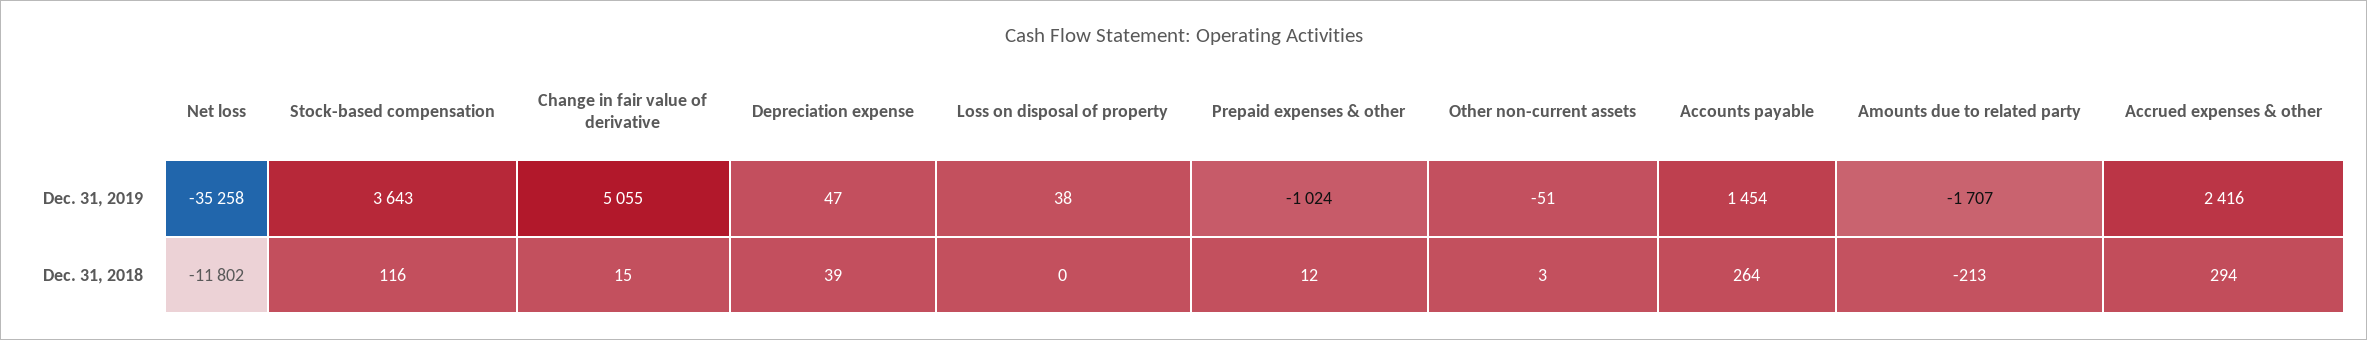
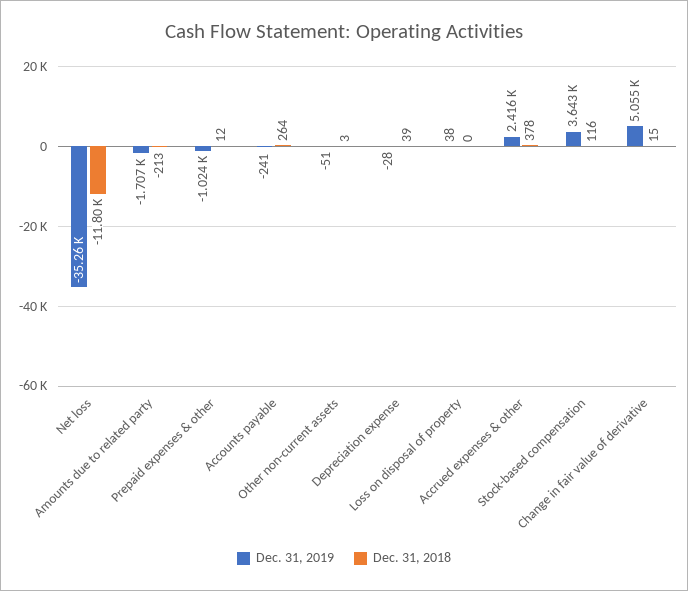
  {
    "Dec. 31, 2019": {
      "Net loss": -35258,
      "Stock-based compensation": 3643,
      "Change in fair value of derivative": 5055,
-     "Depreciation expense": 47,
+     "Depreciation expense": -28,
      "Loss on disposal of property": 38,
      "Prepaid expenses & other": -1024,
      "Other non-current assets": -51,
-     "Accounts payable": 1454,
+     "Accounts payable": -241,
      "Amounts due to related party": -1707,
      "Accrued expenses & other": 2416
    },
    "Dec. 31, 2018": {
      "Net loss": -11802,
      "Stock-based compensation": 116,
      "Change in fair value of derivative": 15,
      "Depreciation expense": 39,
      "Loss on disposal of property": 0,
      "Prepaid expenses & other": 12,
      "Other non-current assets": 3,
      "Accounts payable": 264,
      "Amounts due to related party": -213,
-     "Accrued expenses & other": 294
+     "Accrued expenses & other": 378
    }
  }

